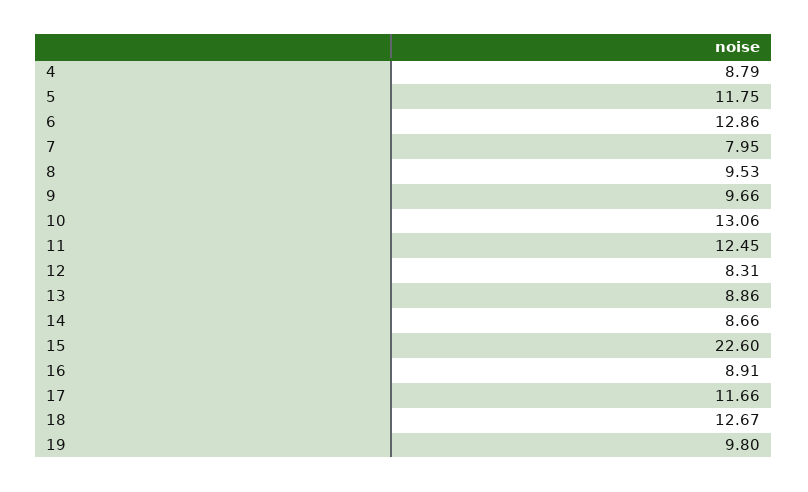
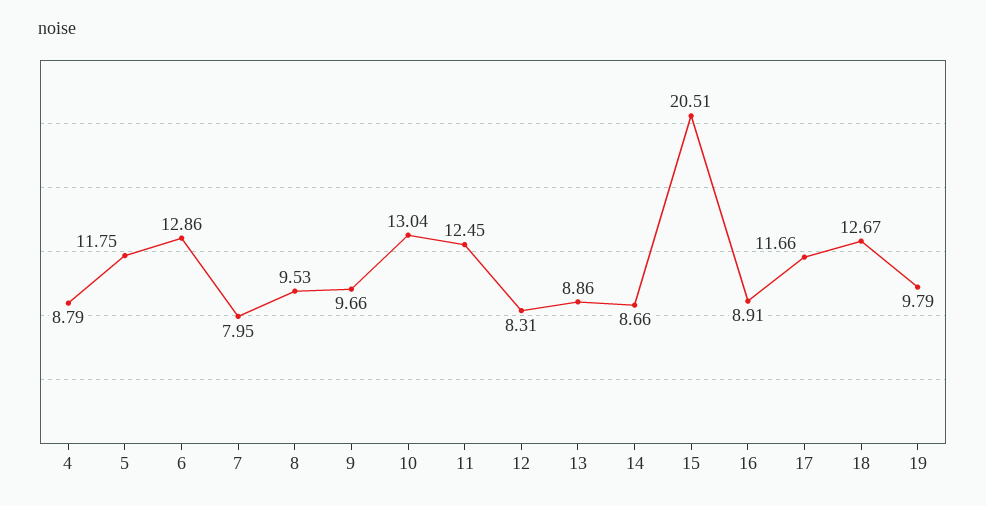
  {
    "4": 8.79,
    "5": 11.75,
    "6": 12.86,
    "7": 7.95,
    "8": 9.53,
    "9": 9.66,
-   "10": 13.06,
+   "10": 13.04,
    "11": 12.45,
    "12": 8.31,
    "13": 8.86,
    "14": 8.66,
-   "15": 22.6,
+   "15": 20.51,
    "16": 8.91,
    "17": 11.66,
    "18": 12.67,
-   "19": 9.8
+   "19": 9.79
  }

